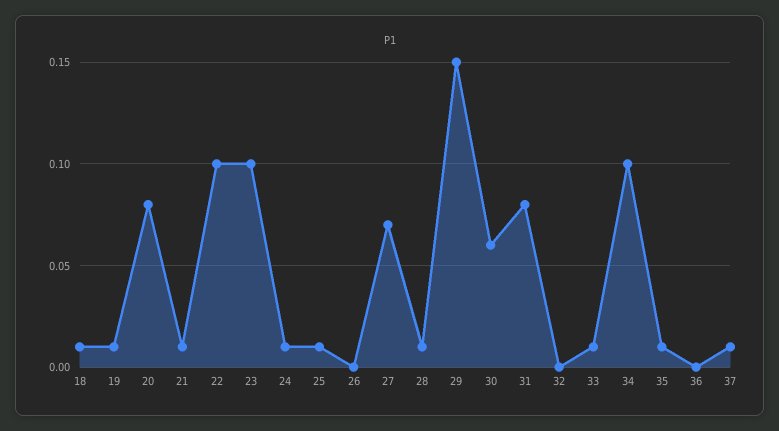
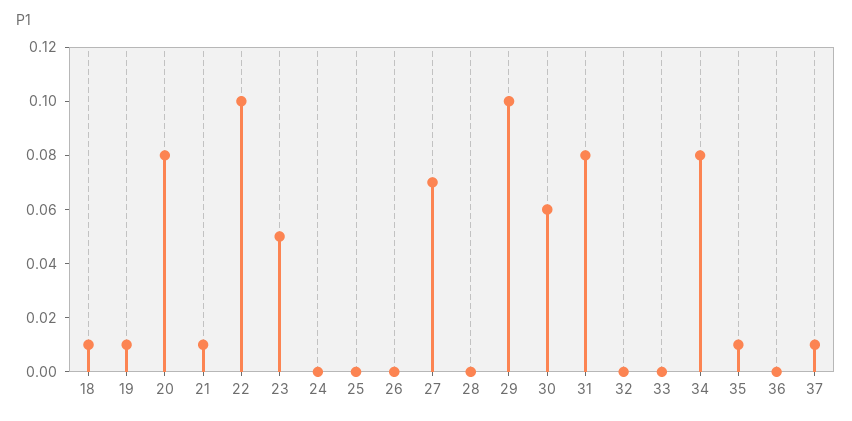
  {
    "18": 0.01,
    "19": 0.01,
    "20": 0.08,
    "21": 0.01,
    "22": 0.1,
-   "23": 0.1,
+   "23": 0.05,
-   "24": 0.01,
+   "24": 0,
-   "25": 0.01,
+   "25": 0,
    "26": 0,
    "27": 0.07,
-   "28": 0.01,
+   "28": 0,
-   "29": 0.15,
+   "29": 0.1,
    "30": 0.06,
    "31": 0.08,
    "32": 0,
-   "33": 0.01,
+   "33": 0,
-   "34": 0.1,
+   "34": 0.08,
    "35": 0.01,
    "36": 0,
    "37": 0.01
  }

